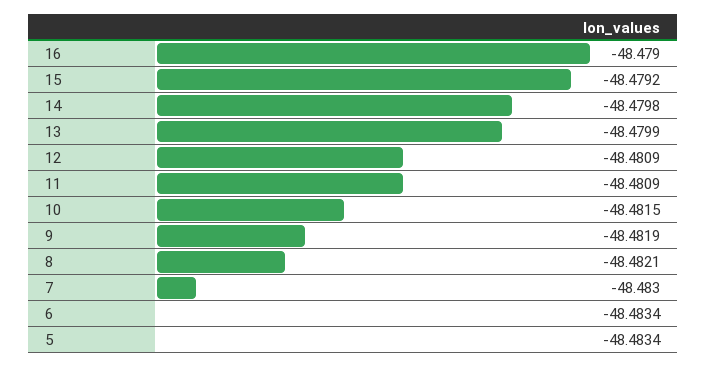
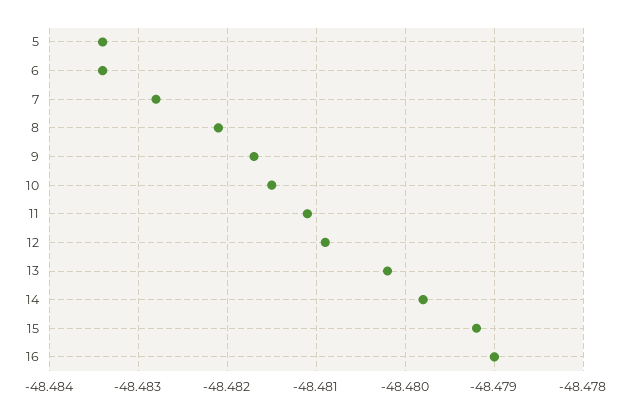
  {
    "16": -48.479,
    "15": -48.4792,
    "14": -48.4798,
-   "13": -48.4799,
+   "13": -48.4802,
    "12": -48.4809,
-   "11": -48.4809,
+   "11": -48.4811,
    "10": -48.4815,
-   "9": -48.4819,
+   "9": -48.4817,
    "8": -48.4821,
-   "7": -48.483,
+   "7": -48.4828,
    "6": -48.4834,
    "5": -48.4834
  }

